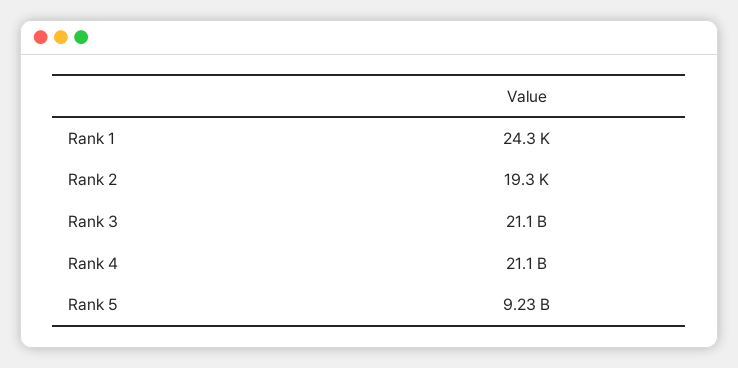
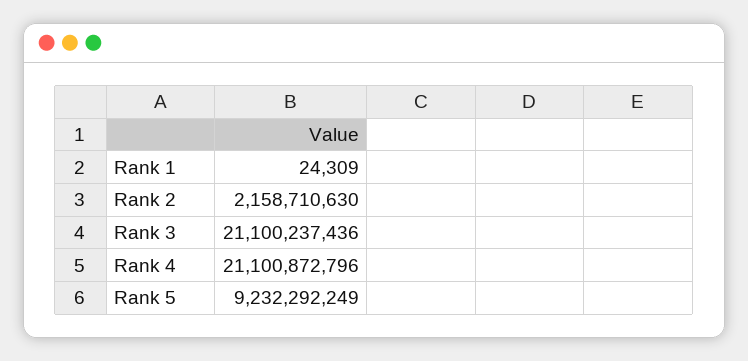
  {
    "Rank 1": 24309,
-   "Rank 2": 19300,
+   "Rank 2": 2158710630,
    "Rank 3": 21100237436,
    "Rank 4": 21100872796,
    "Rank 5": 9232292249
  }

